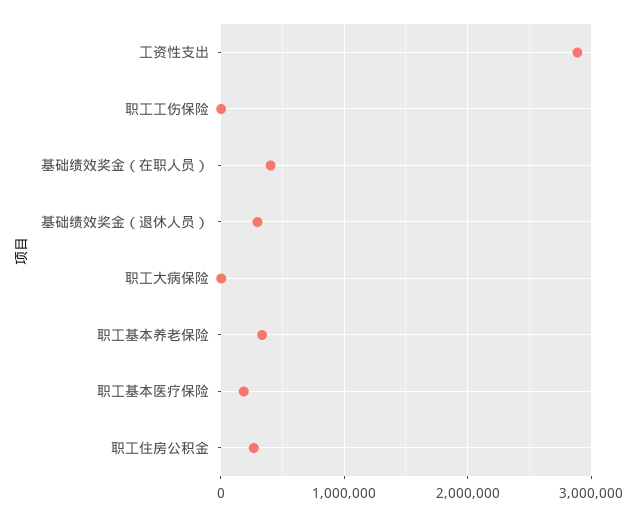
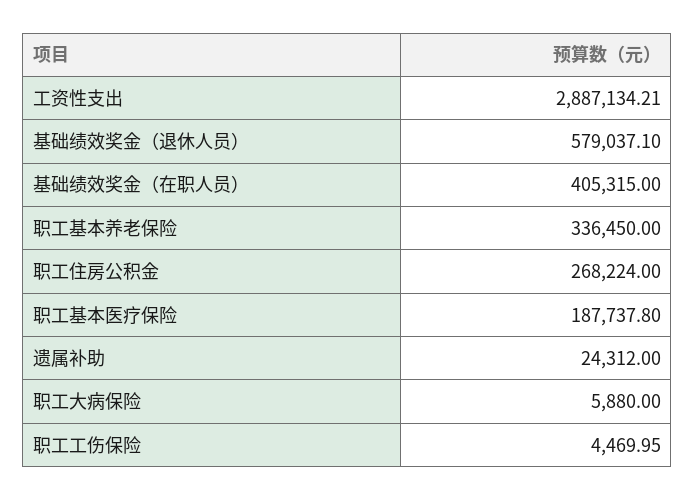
  {
    "工资性支出": 2887134.21,
    "职工工伤保险": 4469.95,
    "基础绩效奖金（在职人员）": 405315,
-   "基础绩效奖金（退休人员）": 300000,
+   "基础绩效奖金（退休人员）": 579037.1,
    "职工大病保险": 5880,
    "职工基本养老保险": 336450,
    "职工基本医疗保险": 187737.8,
-   "职工住房公积金": 268224
+   "职工住房公积金": 268224,
+   "遗属补助": 24312
  }

